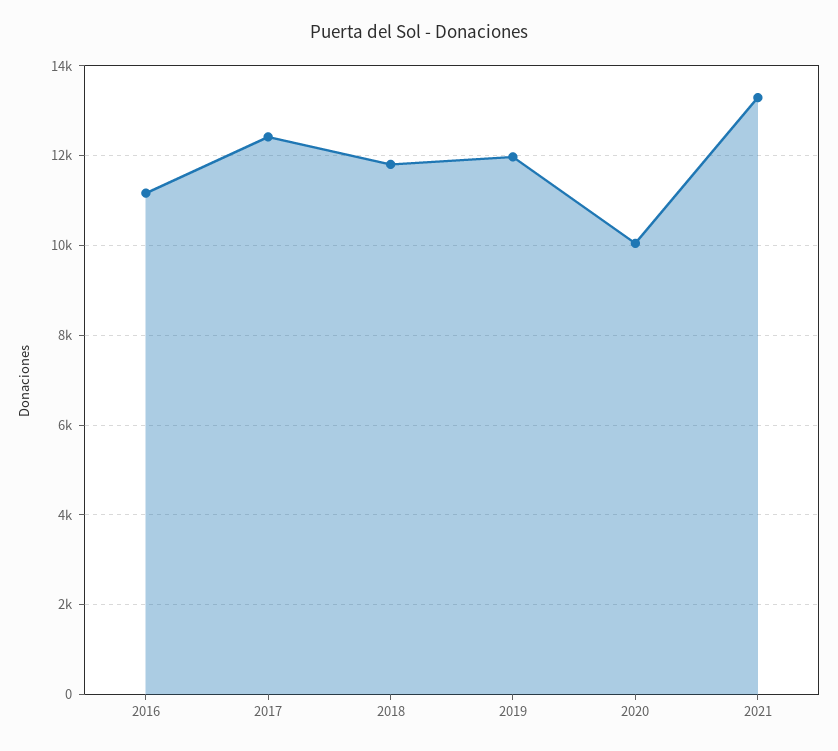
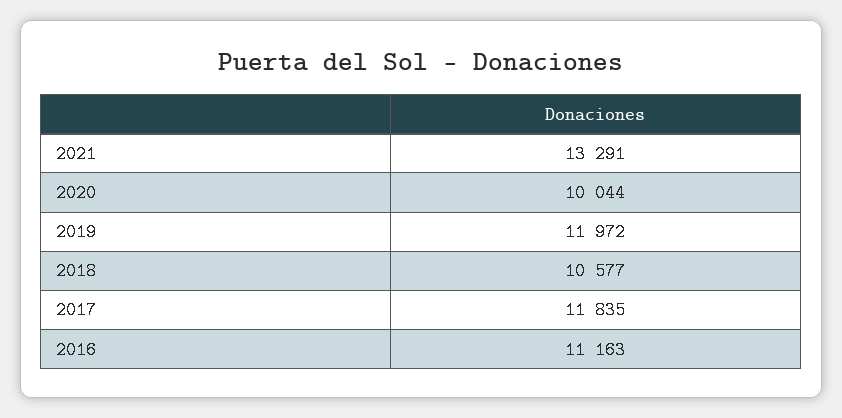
  {
    "2016": 11163,
-   "2017": 12400,
+   "2017": 11835,
-   "2018": 11800,
+   "2018": 10577,
    "2019": 11972,
    "2020": 10044,
    "2021": 13291
  }

